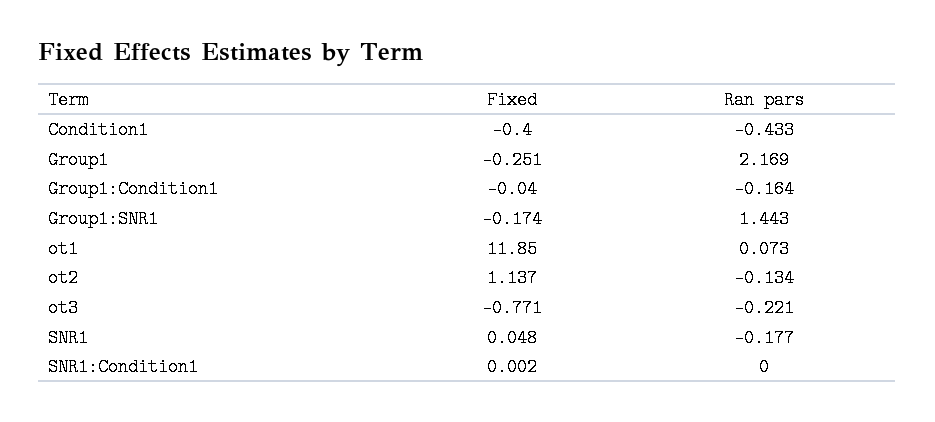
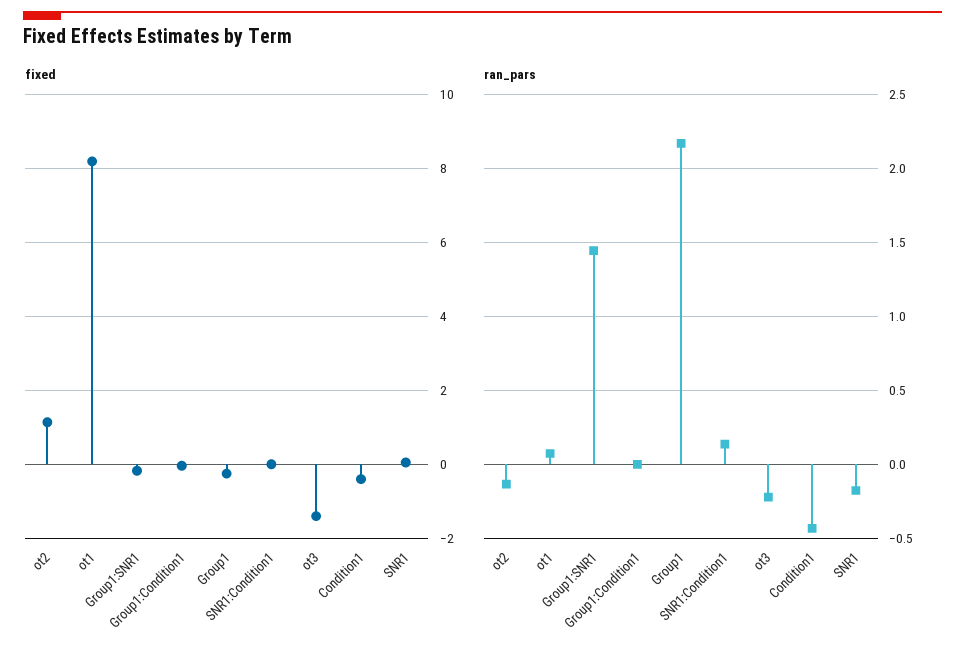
  {
    "Fixed": {
      "Condition1": -0.4,
      "Group1": -0.251,
      "Group1:Condition1": -0.04,
      "Group1:SNR1": -0.174,
-     "ot1": 11.85,
+     "ot1": 8.2,
      "ot2": 1.137,
-     "ot3": -0.771,
+     "ot3": -1.4,
      "SNR1": 0.048,
      "SNR1:Condition1": 0.002
    },
    "Ran pars": {
      "Condition1": -0.433,
      "Group1": 2.169,
-     "Group1:Condition1": -0.164,
+     "Group1:Condition1": 0,
      "Group1:SNR1": 1.443,
      "ot1": 0.073,
      "ot2": -0.134,
      "ot3": -0.221,
      "SNR1": -0.177,
-     "SNR1:Condition1": 0
+     "SNR1:Condition1": 0.15
    }
  }

